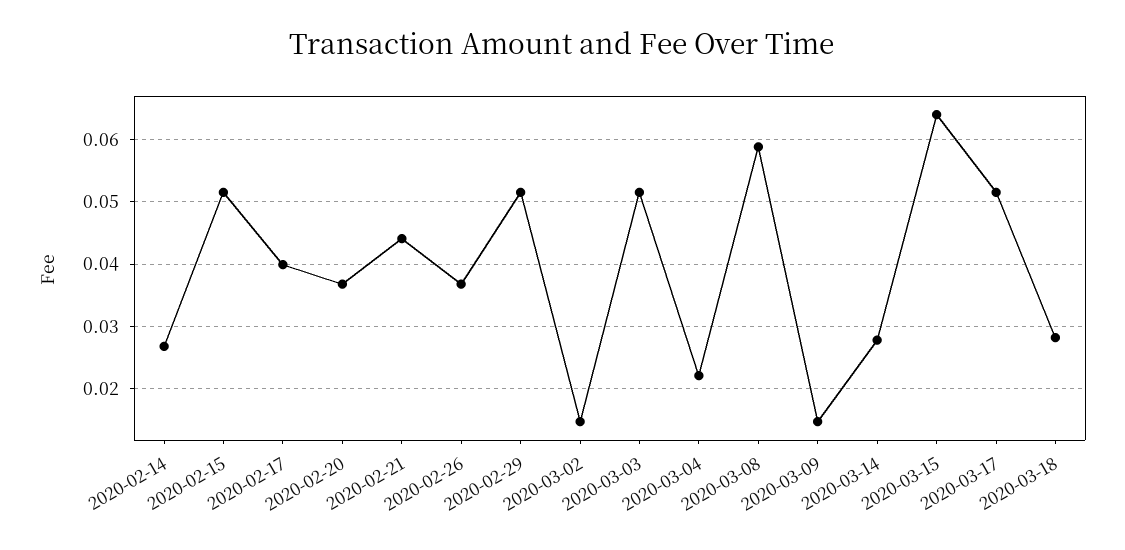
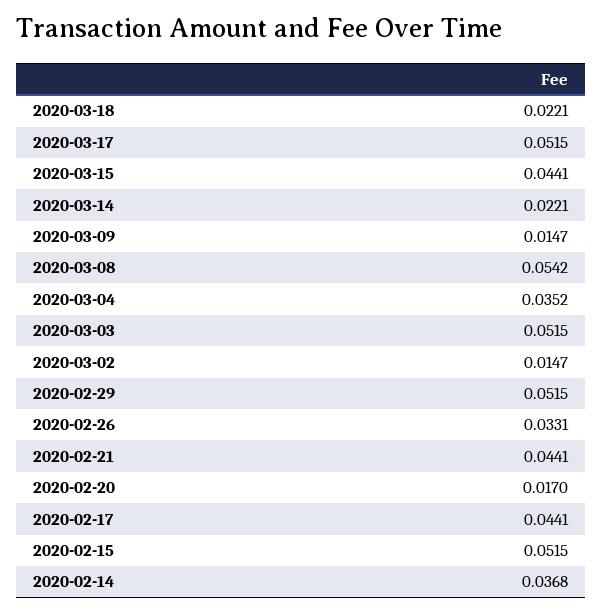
  {
-   "2020-02-14": 0.027,
+   "2020-02-14": 0.0368,
    "2020-02-15": 0.0515,
-   "2020-02-17": 0.04,
+   "2020-02-17": 0.0441,
-   "2020-02-20": 0.037,
+   "2020-02-20": 0.017,
    "2020-02-21": 0.0441,
-   "2020-02-26": 0.037,
+   "2020-02-26": 0.0331,
    "2020-02-29": 0.0515,
    "2020-03-02": 0.0147,
    "2020-03-03": 0.0515,
-   "2020-03-04": 0.022,
+   "2020-03-04": 0.0352,
-   "2020-03-08": 0.059,
+   "2020-03-08": 0.0542,
    "2020-03-09": 0.0147,
-   "2020-03-14": 0.028,
+   "2020-03-14": 0.0221,
-   "2020-03-15": 0.064,
+   "2020-03-15": 0.0441,
    "2020-03-17": 0.0515,
-   "2020-03-18": 0.028
+   "2020-03-18": 0.0221
  }

